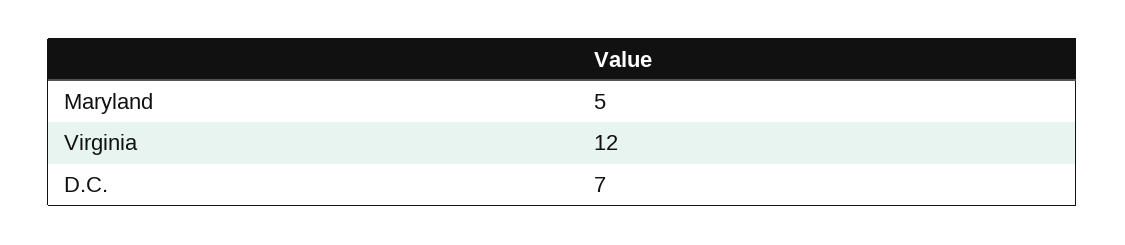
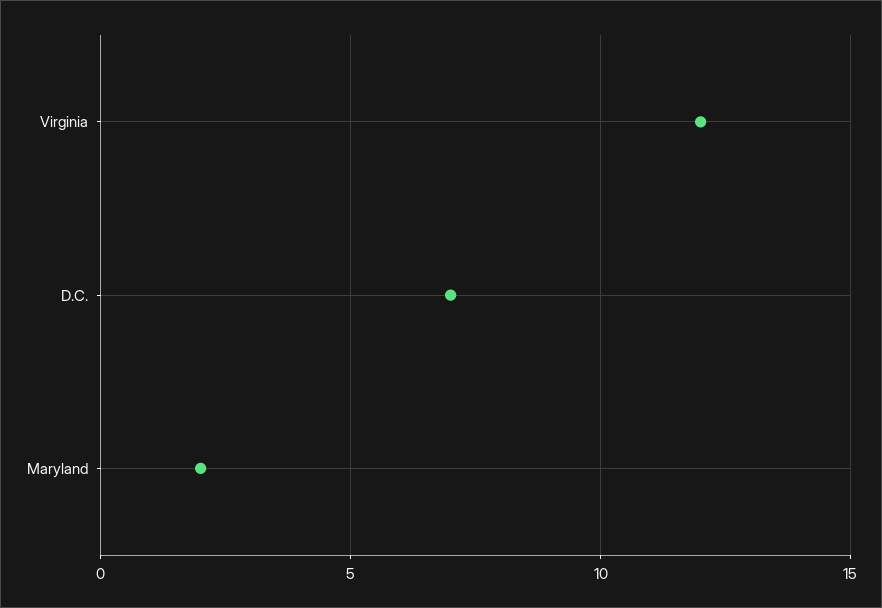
  {
-   "Maryland": 5,
+   "Maryland": 2,
    "Virginia": 12,
    "D.C.": 7
  }

